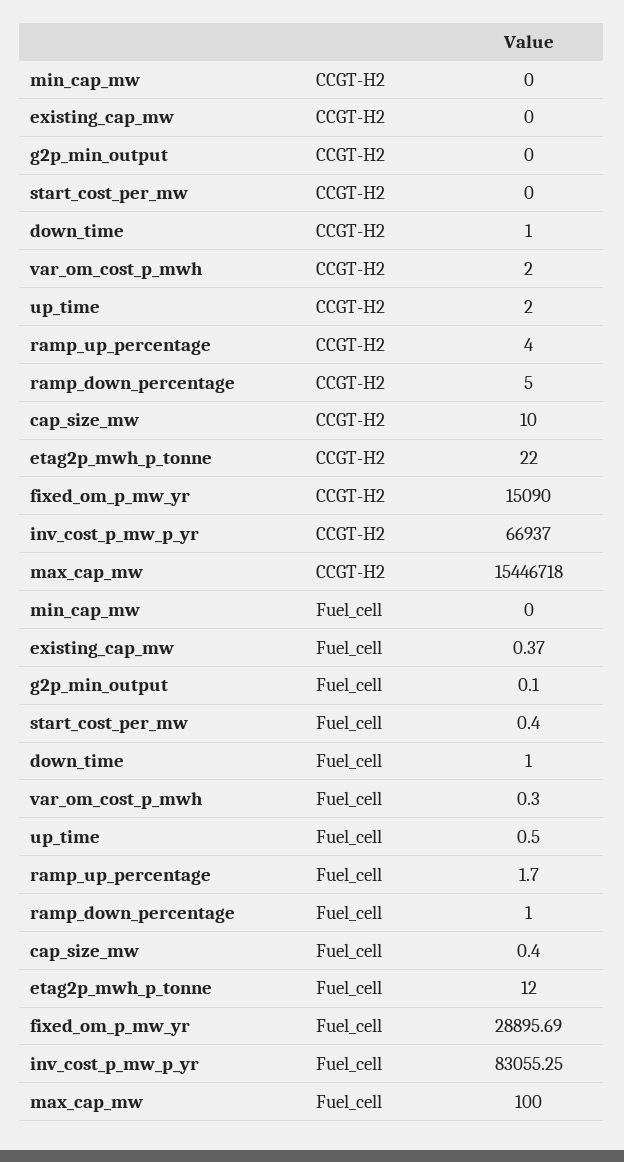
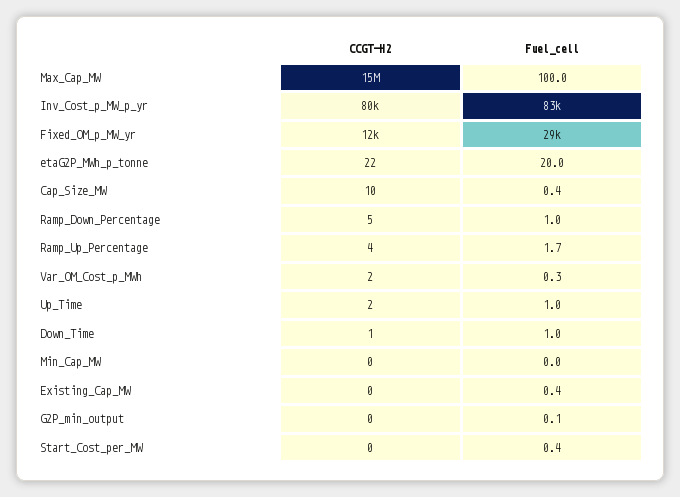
  {
    "min_cap_mw": {
      "CCGT-H2": 0,
      "Fuel_cell": 0
    },
    "existing_cap_mw": {
      "CCGT-H2": 0,
      "Fuel_cell": 0.37
    },
    "g2p_min_output": {
      "CCGT-H2": 0,
      "Fuel_cell": 0.1
    },
    "start_cost_per_mw": {
      "CCGT-H2": 0,
      "Fuel_cell": 0.4
    },
    "down_time": {
      "CCGT-H2": 1,
      "Fuel_cell": 1
    },
    "var_om_cost_p_mwh": {
      "CCGT-H2": 2,
      "Fuel_cell": 0.3
    },
    "up_time": {
      "CCGT-H2": 2,
-     "Fuel_cell": 0.5
+     "Fuel_cell": 1
    },
    "ramp_up_percentage": {
      "CCGT-H2": 4,
      "Fuel_cell": 1.7
    },
    "ramp_down_percentage": {
      "CCGT-H2": 5,
      "Fuel_cell": 1
    },
    "cap_size_mw": {
      "CCGT-H2": 10,
      "Fuel_cell": 0.4
    },
    "etag2p_mwh_p_tonne": {
      "CCGT-H2": 22,
-     "Fuel_cell": 12
+     "Fuel_cell": 20
    },
    "fixed_om_p_mw_yr": {
-     "CCGT-H2": 15090,
+     "CCGT-H2": 12000,
      "Fuel_cell": 28895.69
    },
    "inv_cost_p_mw_p_yr": {
-     "CCGT-H2": 66937,
+     "CCGT-H2": 80000,
      "Fuel_cell": 83055.25
    },
    "max_cap_mw": {
      "CCGT-H2": 15446718,
      "Fuel_cell": 100
    }
  }

